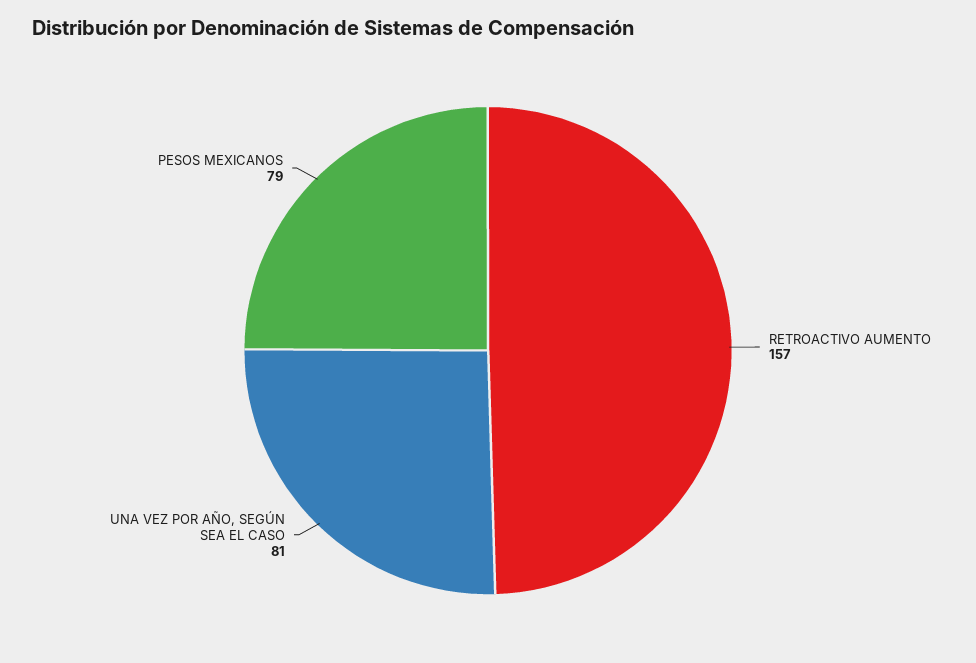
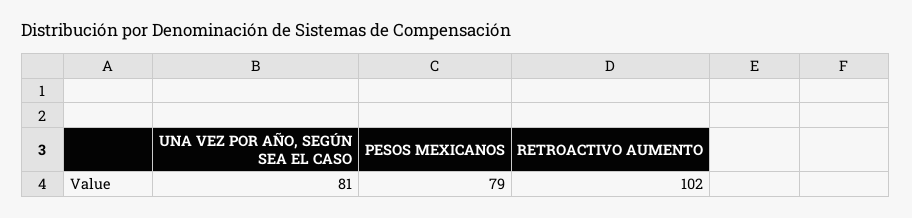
  {
-   "RETROACTIVO AUMENTO": 157,
+   "RETROACTIVO AUMENTO": 102,
    "UNA VEZ POR AÑO, SEGÚN SEA EL CASO": 81,
    "PESOS MEXICANOS": 79
  }

